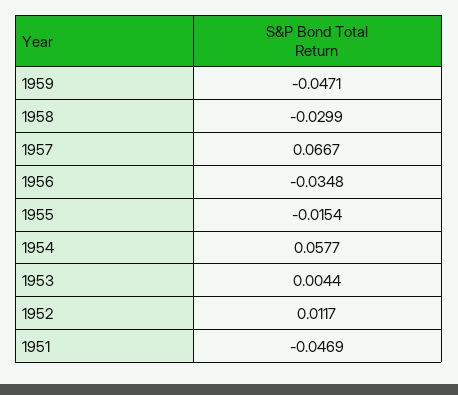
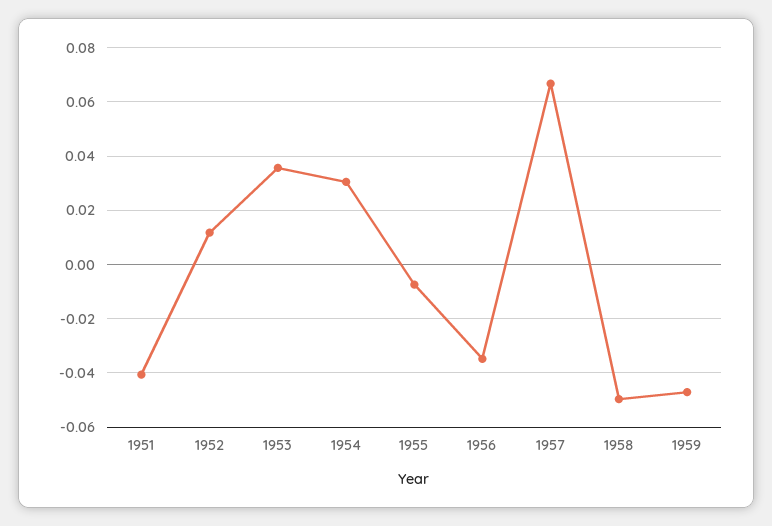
  {
    "1959": -0.0471,
-   "1958": -0.0299,
+   "1958": -0.05,
    "1957": 0.0667,
    "1956": -0.0348,
-   "1955": -0.0154,
+   "1955": -0.0075,
-   "1954": 0.0577,
+   "1954": 0.03,
-   "1953": 0.0044,
+   "1953": 0.035,
    "1952": 0.0117,
-   "1951": -0.0469
+   "1951": -0.04
  }

